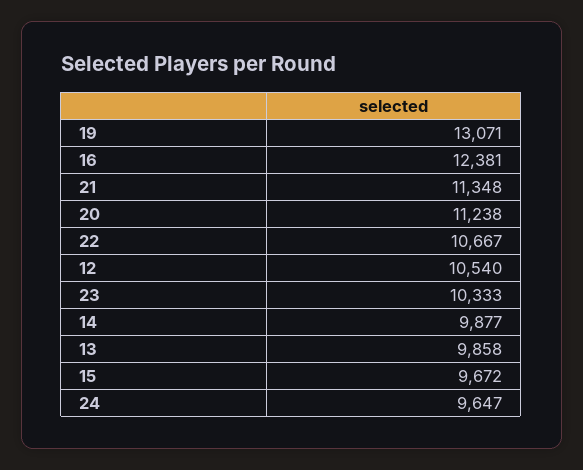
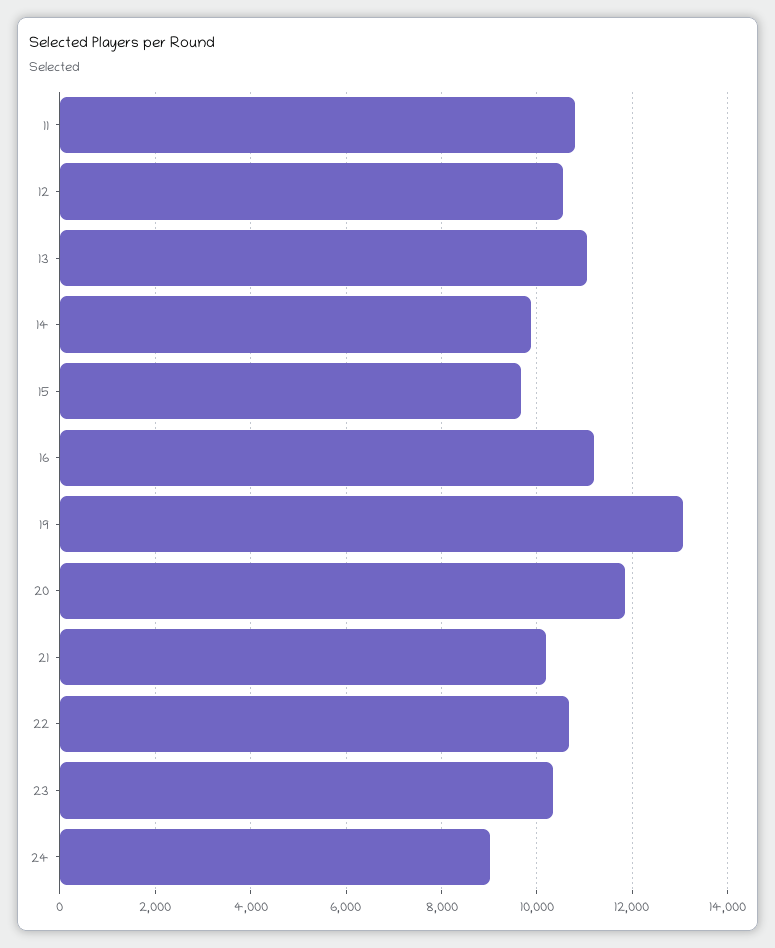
  {
    "19": 13071,
-   "16": 12381,
+   "16": 11200,
-   "21": 11348,
+   "21": 10200,
-   "20": 11238,
+   "20": 11800,
    "22": 10667,
    "12": 10540,
    "23": 10333,
    "14": 9877,
-   "13": 9858,
+   "13": 11000,
    "15": 9672,
-   "24": 9647
+   "24": 9000,
+   "11": 10800
  }

